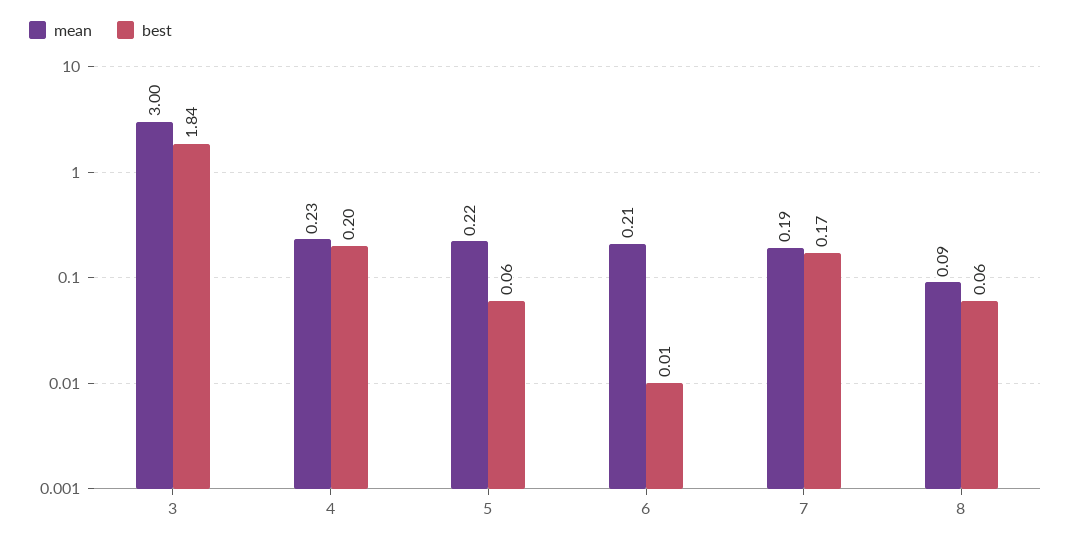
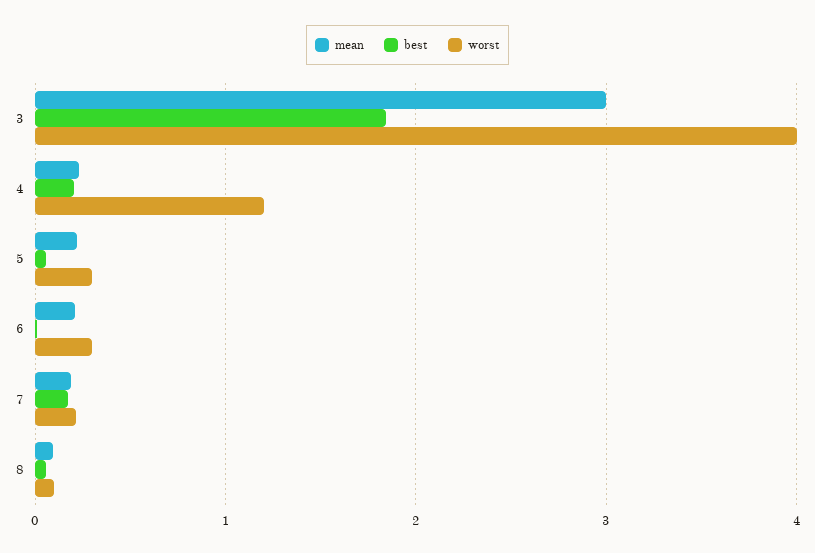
  {
    "mean": {
      "3": 3,
      "4": 0.23,
      "5": 0.22,
      "6": 0.21,
      "7": 0.19,
      "8": 0.09
    },
    "best": {
      "3": 1.84,
      "4": 0.2,
      "5": 0.06,
      "6": 0.01,
      "7": 0.17,
      "8": 0.06
-   }
+   },
+   "worst": {
+     "3": 4,
+     "4": 1.2,
+     "5": 0.3,
+     "6": 0.3,
+     "7": 0.2,
+     "8": 0.1
+   }
  }

